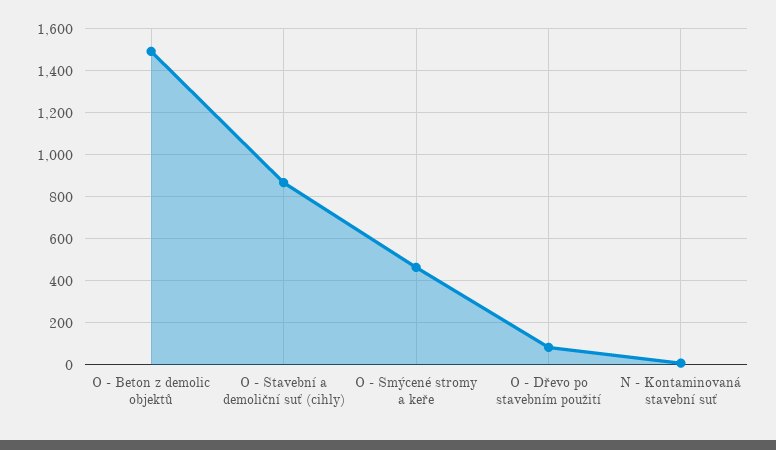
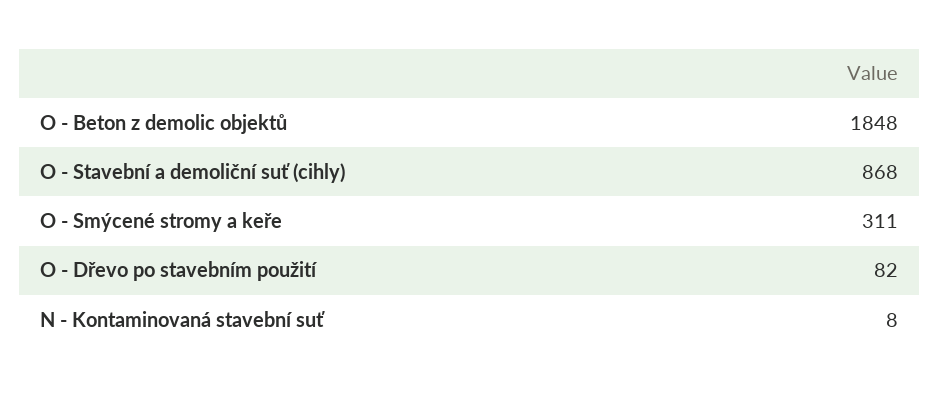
  {
-   "O - Beton z demolic objektů": 1500,
+   "O - Beton z demolic objektů": 1848,
    "O - Stavební a demoliční suť (cihly)": 868,
-   "O - Smýcené stromy a keře": 450,
+   "O - Smýcené stromy a keře": 311,
    "O - Dřevo po stavebním použití": 82,
    "N - Kontaminovaná stavební suť": 8
  }

